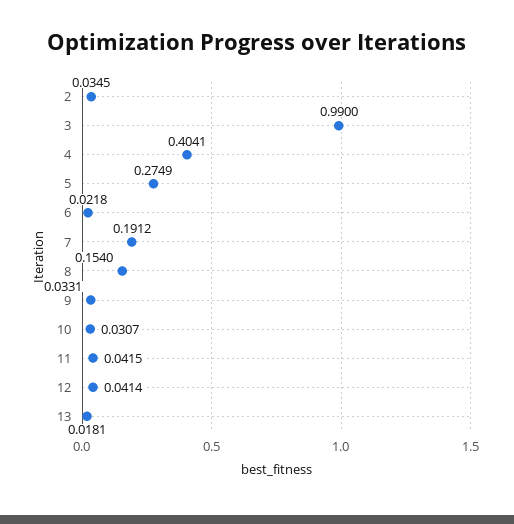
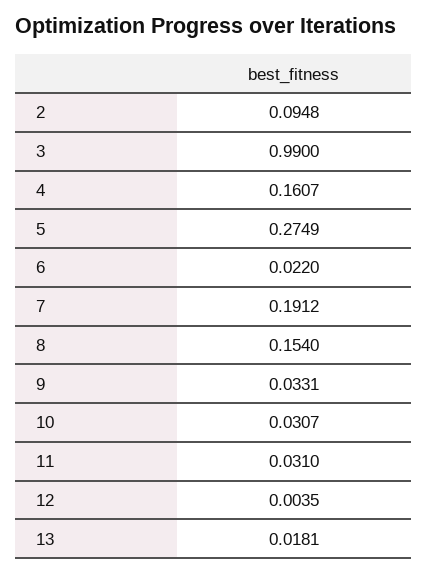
  {
-   "2": 0.0345,
+   "2": 0.0948,
    "3": 0.99,
-   "4": 0.4041,
+   "4": 0.1607,
    "5": 0.2749,
-   "6": 0.0218,
+   "6": 0.022,
    "7": 0.1912,
    "8": 0.154,
    "9": 0.0331,
    "10": 0.0307,
-   "11": 0.0415,
+   "11": 0.031,
-   "12": 0.0414,
+   "12": 0.0035,
    "13": 0.0181
  }

